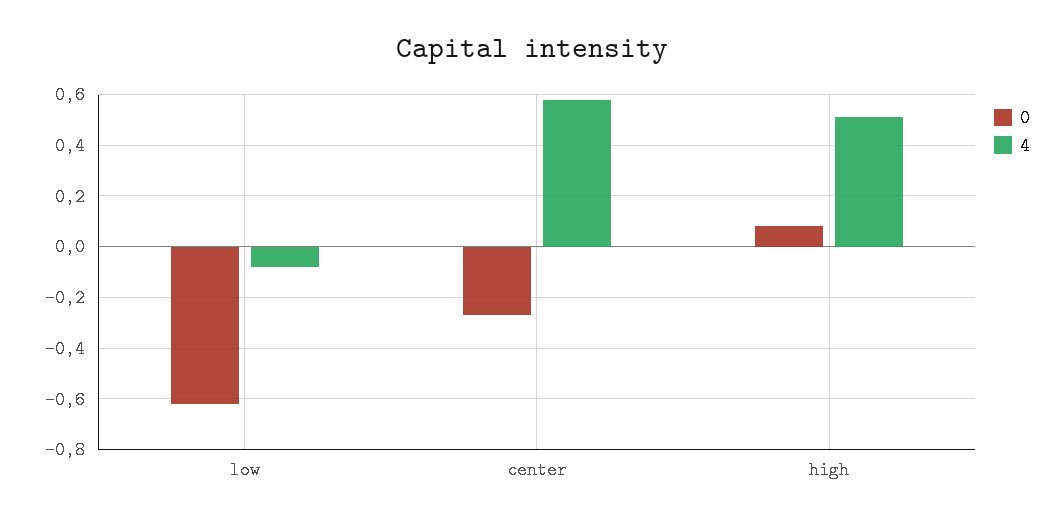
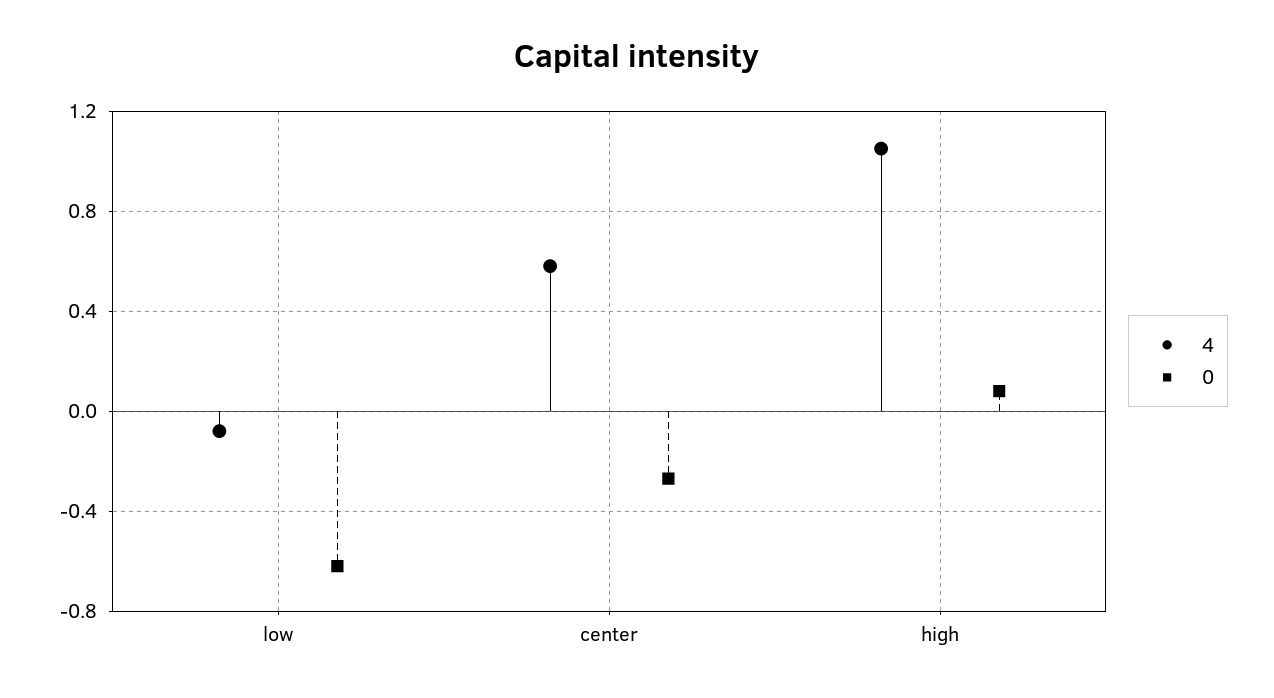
  {
    "0": {
      "low": -0.6,
      "center": -0.25,
      "high": 0.1
    },
    "4": {
      "low": -0.1,
      "center": 0.6,
-     "high": 0.5
+     "high": 1.05
    }
  }

